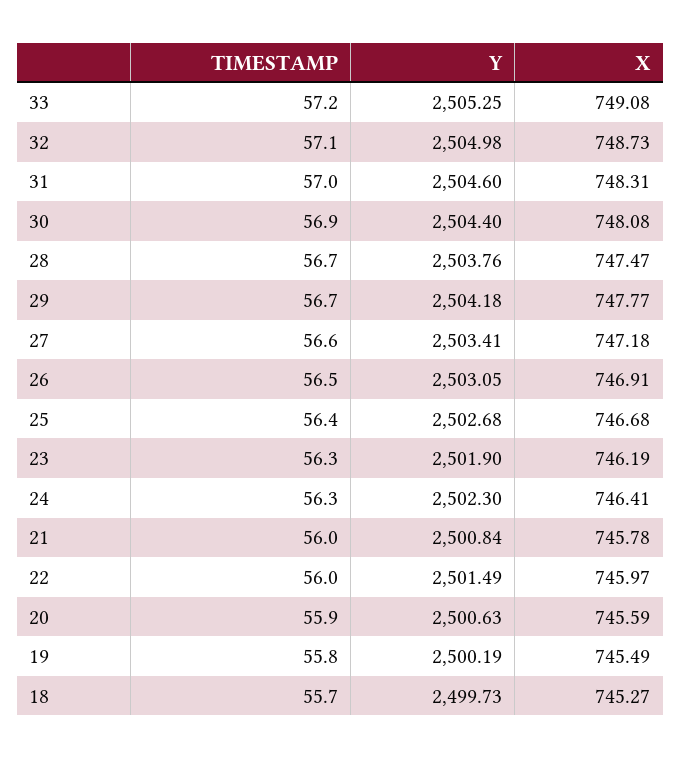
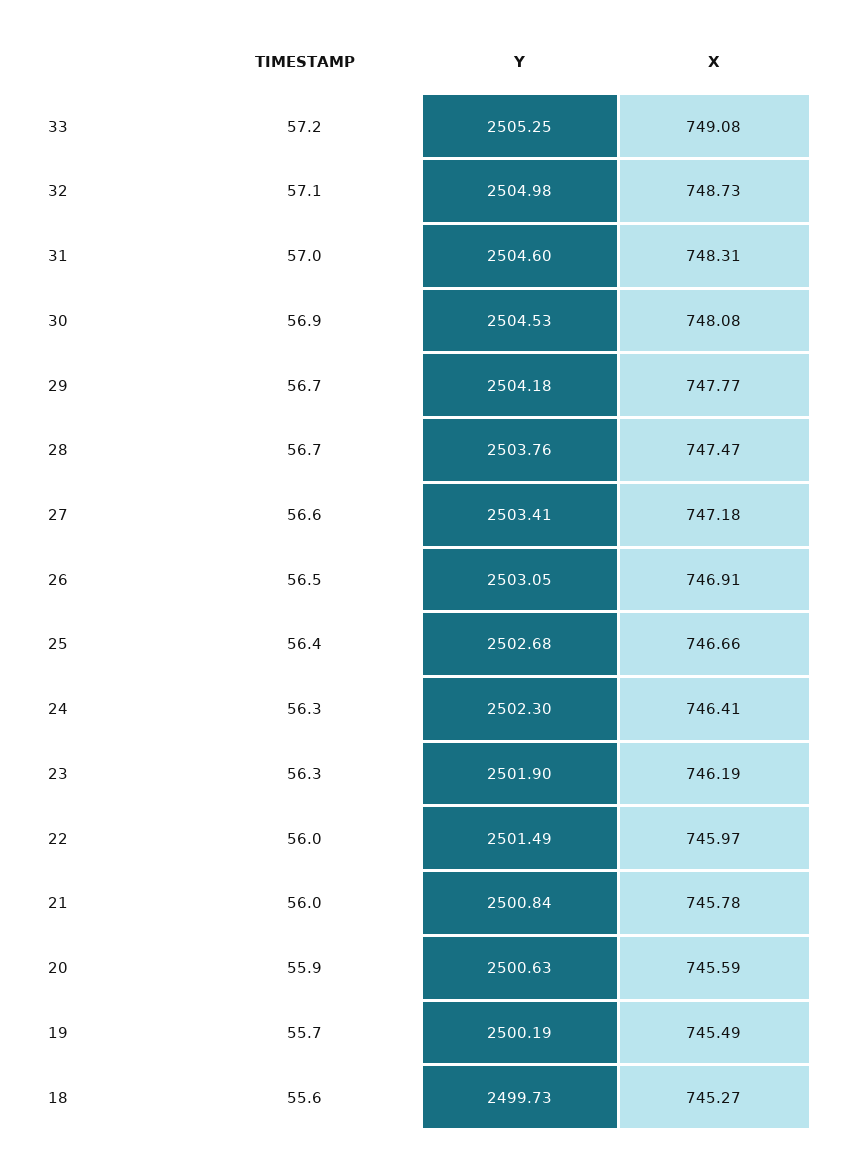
  {
    "TIMESTAMP": {
      "33": 57.2,
      "32": 57.1,
      "31": 57,
      "30": 56.9,
      "28": 56.7,
      "29": 56.7,
      "27": 56.6,
      "26": 56.5,
      "25": 56.4,
      "23": 56.3,
      "24": 56.3,
      "21": 56,
      "22": 56,
      "20": 55.9,
-     "19": 55.8,
+     "19": 55.7,
-     "18": 55.7
+     "18": 55.6
    },
    "Y": {
      "33": 2505.25,
      "32": 2504.98,
      "31": 2504.6,
-     "30": 2504.4,
+     "30": 2504.53,
      "28": 2503.76,
      "29": 2504.18,
      "27": 2503.41,
      "26": 2503.05,
      "25": 2502.68,
      "23": 2501.9,
      "24": 2502.3,
      "21": 2500.84,
      "22": 2501.49,
      "20": 2500.63,
      "19": 2500.19,
      "18": 2499.73
    },
    "X": {
      "33": 749.08,
      "32": 748.73,
      "31": 748.31,
      "30": 748.08,
      "28": 747.47,
      "29": 747.77,
      "27": 747.18,
      "26": 746.91,
-     "25": 746.68,
+     "25": 746.66,
      "23": 746.19,
      "24": 746.41,
      "21": 745.78,
      "22": 745.97,
      "20": 745.59,
      "19": 745.49,
      "18": 745.27
    }
  }

